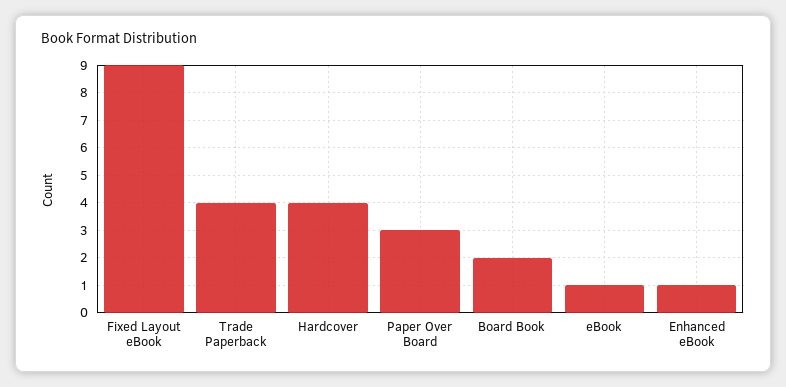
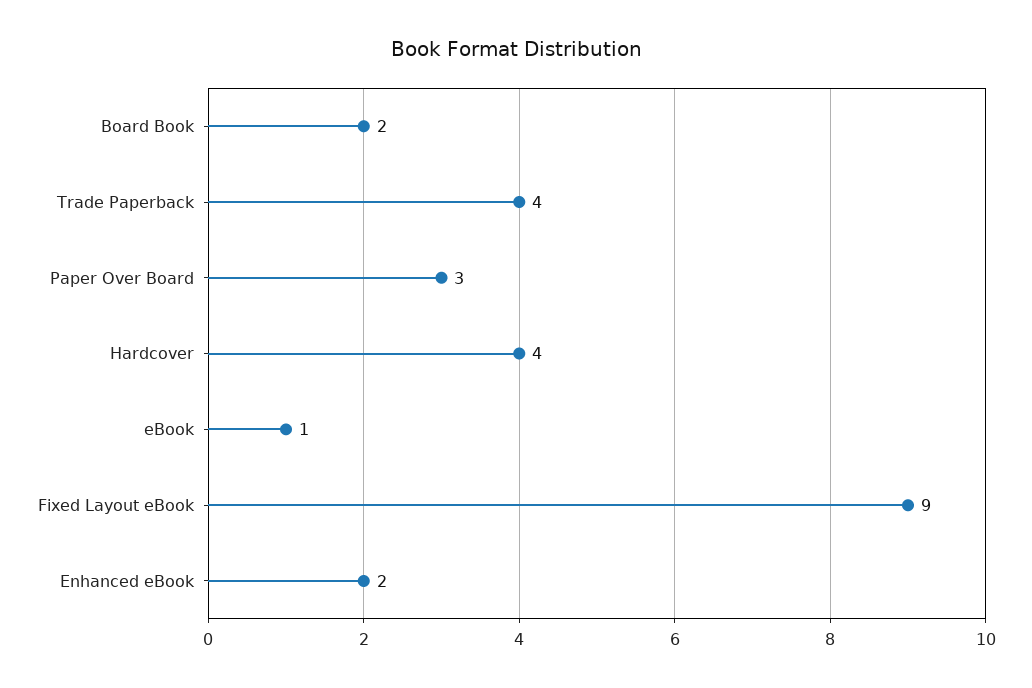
  {
    "Fixed Layout eBook": 9,
    "Trade Paperback": 4,
    "Hardcover": 4,
    "Paper Over Board": 3,
    "Board Book": 2,
    "eBook": 1,
-   "Enhanced eBook": 1
+   "Enhanced eBook": 2
  }

